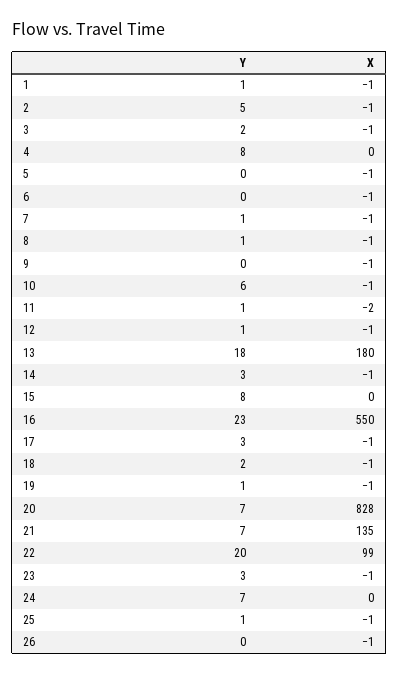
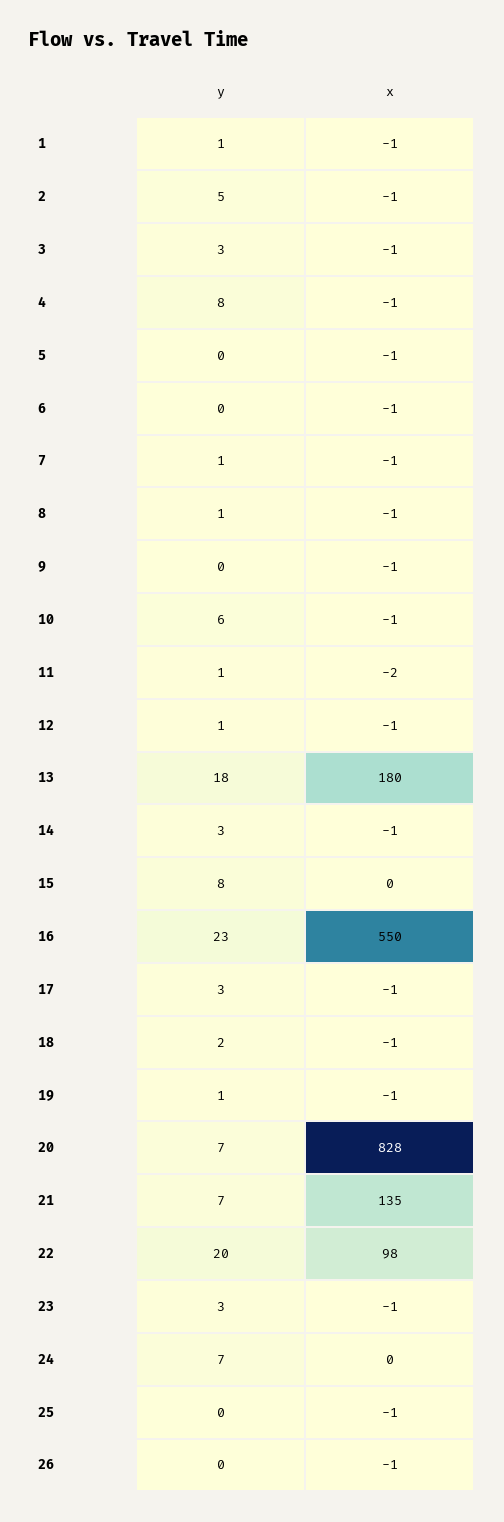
  {
    "Y": {
      "1": 1,
      "2": 5,
-     "3": 2,
+     "3": 3,
      "4": 8,
      "5": 0,
      "6": 0,
      "7": 1,
      "8": 1,
      "9": 0,
      "10": 6,
      "11": 1,
      "12": 1,
      "13": 18,
      "14": 3,
      "15": 8,
      "16": 23,
      "17": 3,
      "18": 2,
      "19": 1,
      "20": 7,
      "21": 7,
      "22": 20,
      "23": 3,
      "24": 7,
-     "25": 1,
+     "25": 0,
      "26": 0
    },
    "X": {
      "1": -1,
      "2": -1,
      "3": -1,
-     "4": 0,
+     "4": -1,
      "5": -1,
      "6": -1,
      "7": -1,
      "8": -1,
      "9": -1,
      "10": -1,
      "11": -2,
      "12": -1,
      "13": 180,
      "14": -1,
      "15": 0,
      "16": 550,
      "17": -1,
      "18": -1,
      "19": -1,
      "20": 828,
      "21": 135,
-     "22": 99,
+     "22": 98,
      "23": -1,
      "24": 0,
      "25": -1,
      "26": -1
    }
  }

